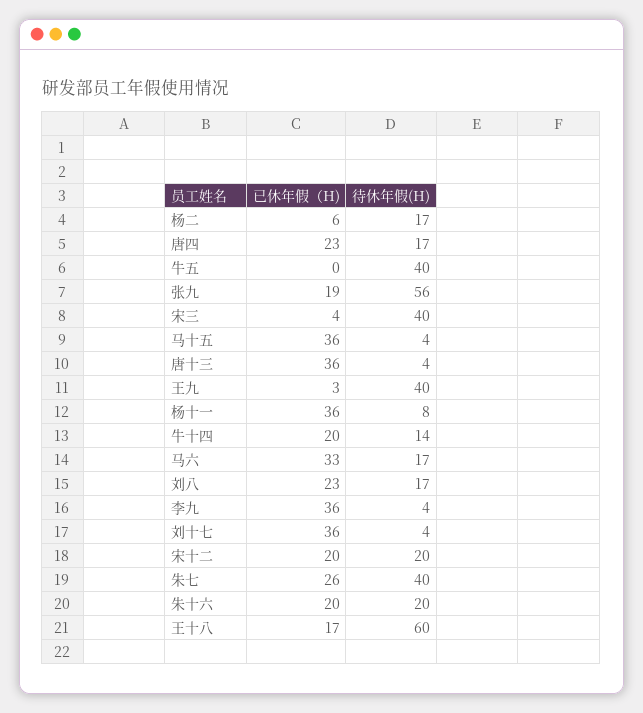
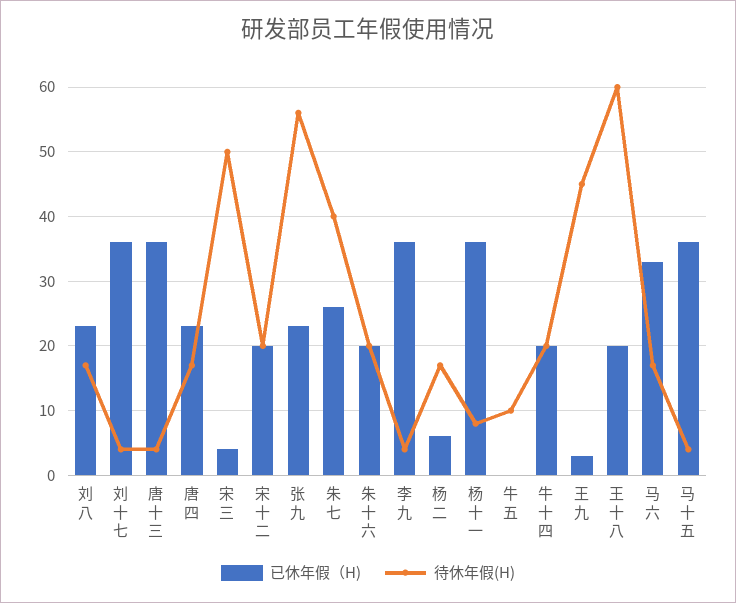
  {
    "已休年假（H)": {
      "杨二": 6,
      "唐四": 23,
      "牛五": 0,
-     "张九": 19,
+     "张九": 23,
      "宋三": 4,
      "马十五": 36,
      "唐十三": 36,
      "王九": 3,
      "杨十一": 36,
      "牛十四": 20,
      "马六": 33,
      "刘八": 23,
      "李九": 36,
      "刘十七": 36,
      "宋十二": 20,
      "朱七": 26,
      "朱十六": 20,
-     "王十八": 17
+     "王十八": 20
    },
    "待休年假(H)": {
      "杨二": 17,
      "唐四": 17,
-     "牛五": 40,
+     "牛五": 10,
      "张九": 56,
-     "宋三": 40,
+     "宋三": 50,
      "马十五": 4,
      "唐十三": 4,
-     "王九": 40,
+     "王九": 45,
      "杨十一": 8,
-     "牛十四": 14,
+     "牛十四": 20,
      "马六": 17,
      "刘八": 17,
      "李九": 4,
      "刘十七": 4,
      "宋十二": 20,
      "朱七": 40,
      "朱十六": 20,
      "王十八": 60
    }
  }

